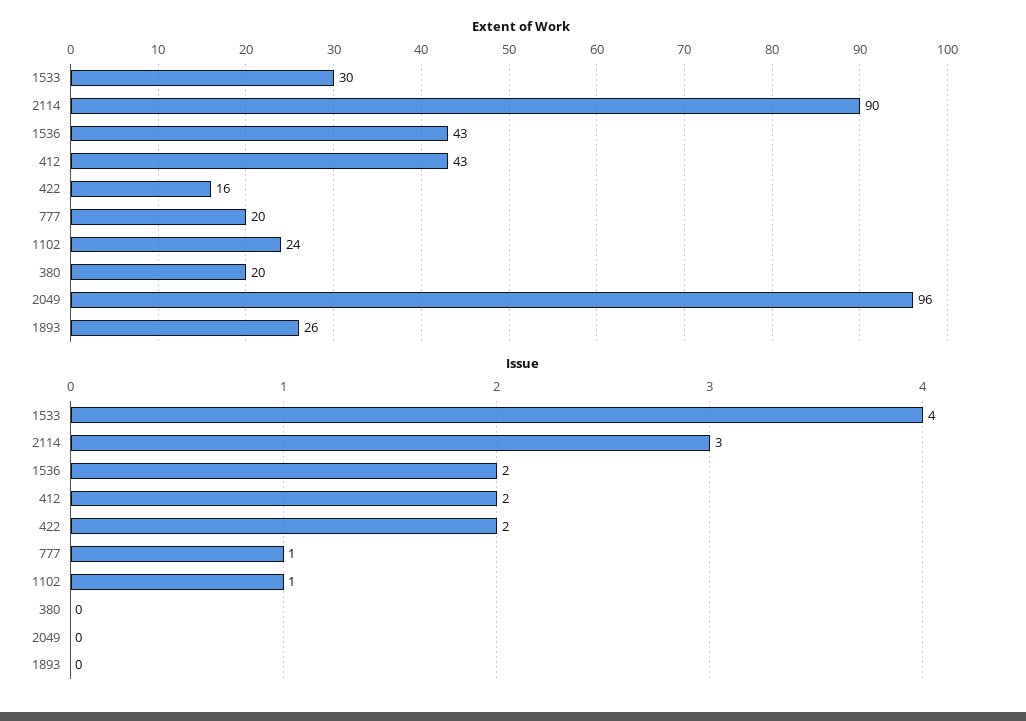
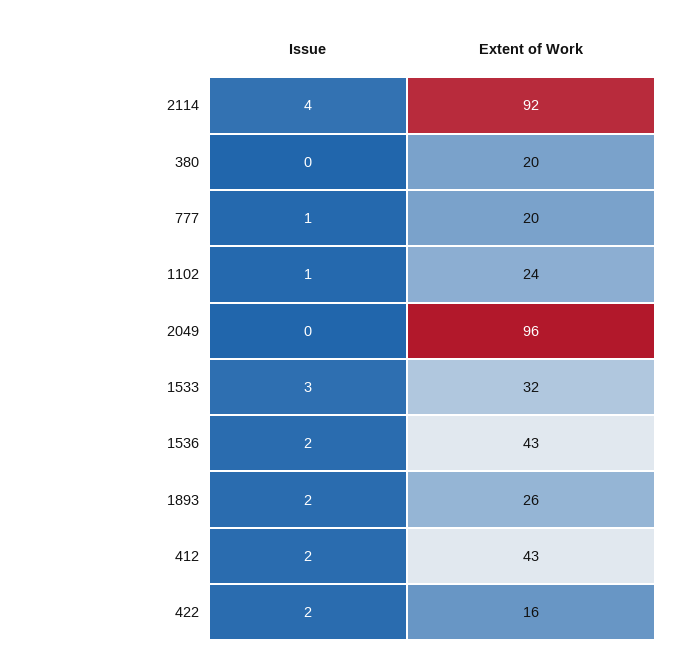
  {
    "Extent of Work": {
-     "1533": 30,
+     "1533": 32,
-     "2114": 90,
+     "2114": 92,
      "1536": 43,
      "412": 43,
      "422": 16,
      "777": 20,
      "1102": 24,
      "380": 20,
      "2049": 96,
      "1893": 26
    },
    "Issue": {
-     "1533": 4,
+     "1533": 3,
-     "2114": 3,
+     "2114": 4,
      "1536": 2,
      "412": 2,
      "422": 2,
      "777": 1,
      "1102": 1,
      "380": 0,
      "2049": 0,
-     "1893": 0
+     "1893": 2
    }
  }

